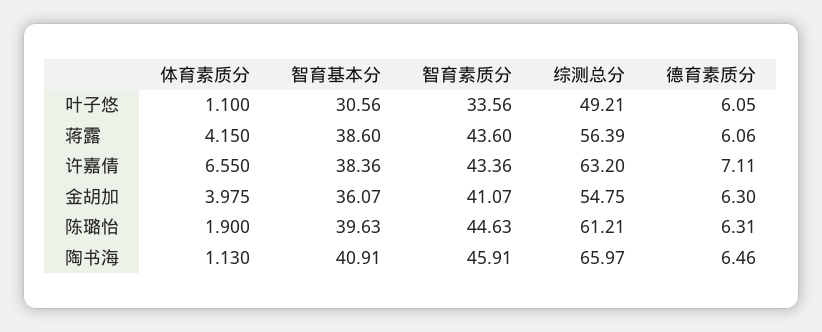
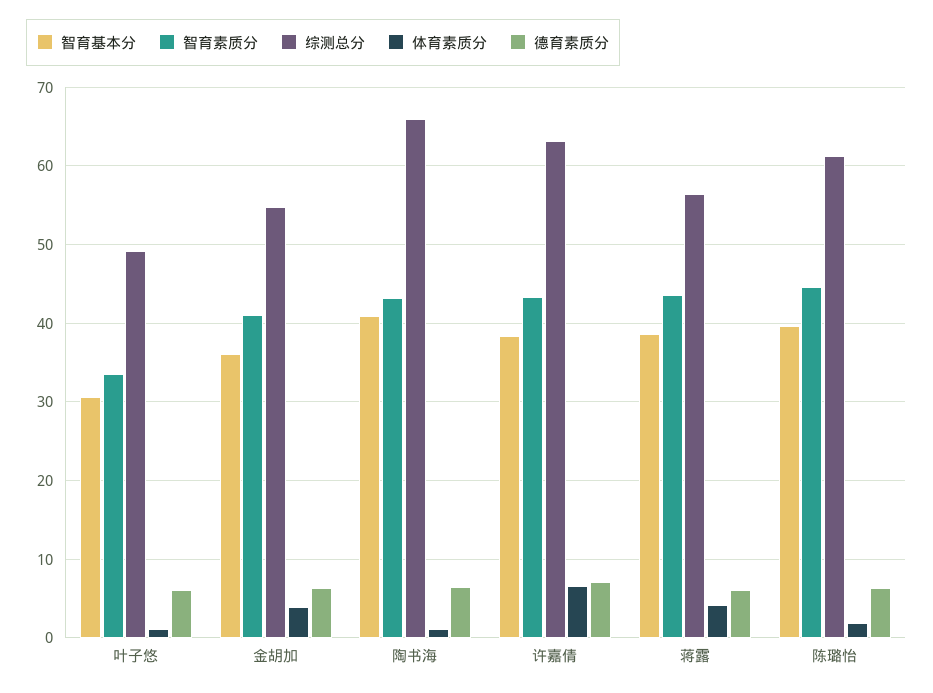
  {
    "体育素质分": {
      "叶子悠": 1.1,
      "蒋露": 4.15,
      "许嘉倩": 6.55,
      "金胡加": 3.975,
      "陈璐怡": 1.9,
      "陶书海": 1.13
    },
    "智育基本分": {
      "叶子悠": 30.56,
      "蒋露": 38.6,
      "许嘉倩": 38.36,
      "金胡加": 36.07,
      "陈璐怡": 39.63,
      "陶书海": 40.91
    },
    "智育素质分": {
      "叶子悠": 33.56,
      "蒋露": 43.6,
      "许嘉倩": 43.36,
      "金胡加": 41.07,
      "陈璐怡": 44.63,
-     "陶书海": 45.91
+     "陶书海": 43
    },
    "综测总分": {
      "叶子悠": 49.21,
      "蒋露": 56.39,
      "许嘉倩": 63.2,
      "金胡加": 54.75,
      "陈璐怡": 61.21,
      "陶书海": 65.97
    },
    "德育素质分": {
      "叶子悠": 6.05,
      "蒋露": 6.06,
      "许嘉倩": 7.11,
      "金胡加": 6.3,
      "陈璐怡": 6.31,
      "陶书海": 6.46
    }
  }

